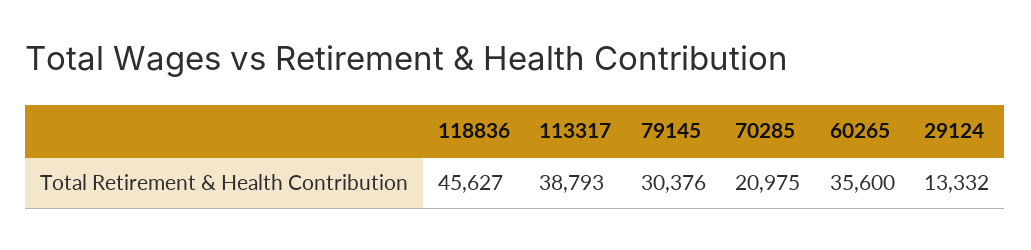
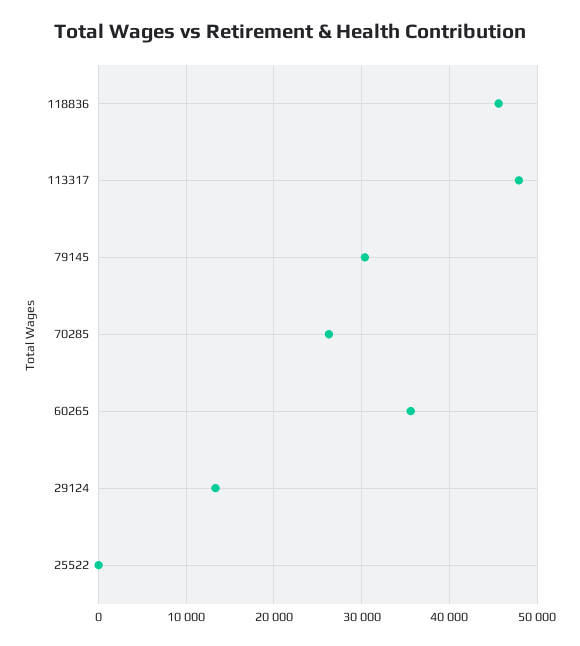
  {
    "118836": 45627,
-   "113317": 38793,
+   "113317": 48000,
    "79145": 30376,
-   "70285": 20975,
+   "70285": 26000,
    "60265": 35600,
-   "29124": 13332
+   "29124": 13332,
+   "25522": 0
  }

